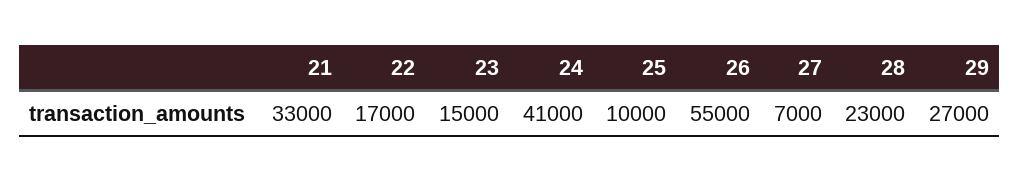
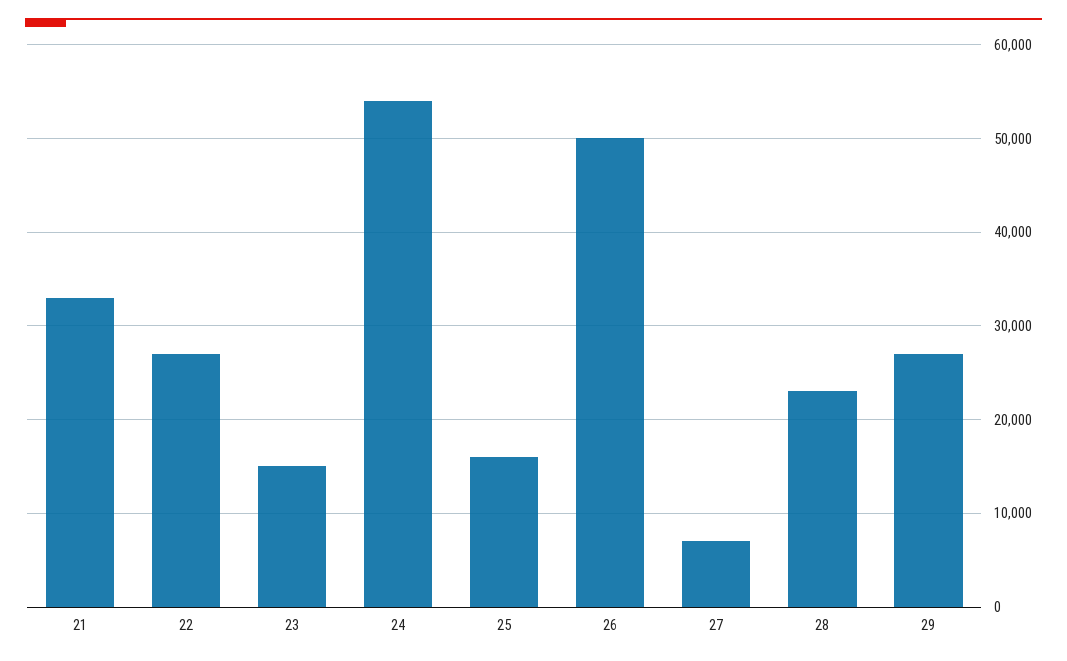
  {
    "21": 33000,
-   "22": 17000,
+   "22": 27000,
    "23": 15000,
-   "24": 41000,
+   "24": 54000,
-   "25": 10000,
+   "25": 16000,
-   "26": 55000,
+   "26": 50000,
    "27": 7000,
    "28": 23000,
    "29": 27000
  }

